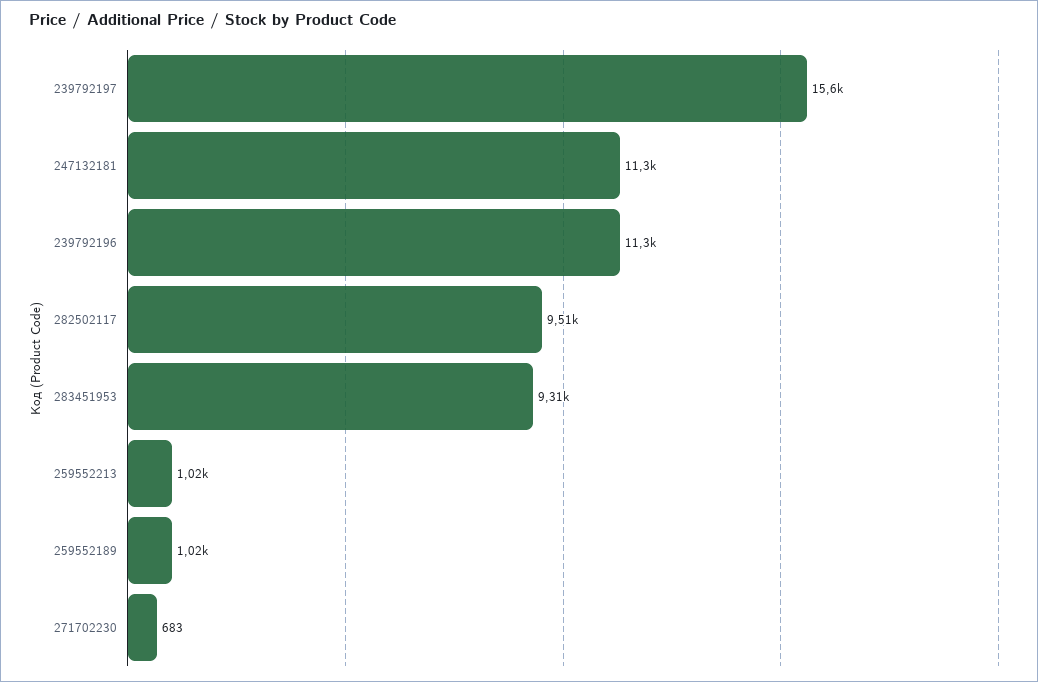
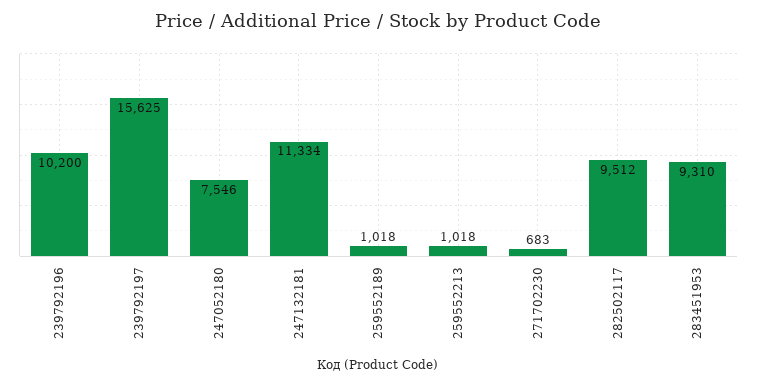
  {
    "239792197": 15625,
    "247132181": 11334,
-   "239792196": 11300,
+   "239792196": 10200,
    "282502117": 9512,
    "283451953": 9310,
    "259552213": 1018,
    "259552189": 1018,
-   "271702230": 683
+   "271702230": 683,
+   "247052180": 7546
  }

